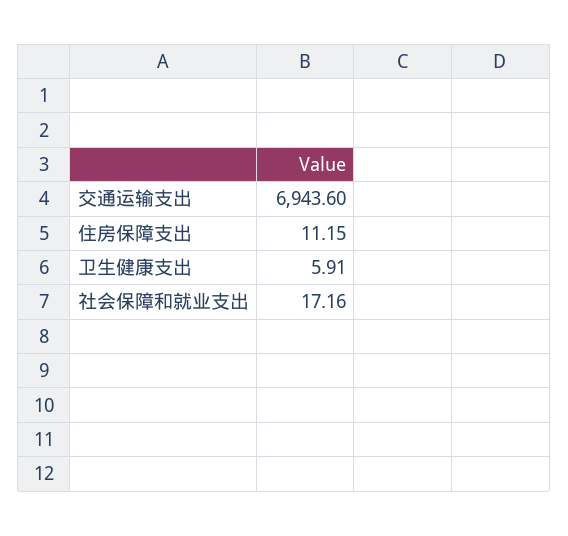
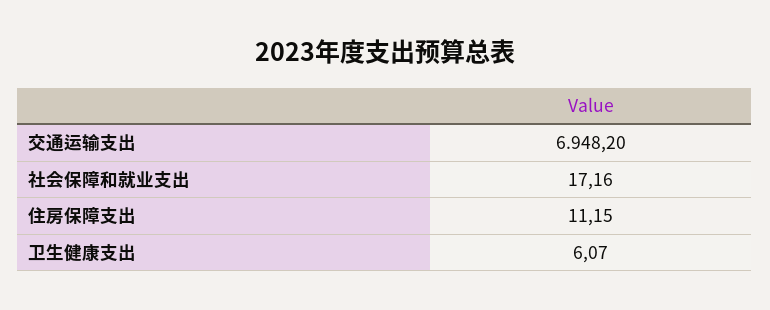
  {
-   "交通运输支出": 6943.6,
+   "交通运输支出": 6948.2,
    "住房保障支出": 11.15,
-   "卫生健康支出": 5.91,
+   "卫生健康支出": 6.07,
    "社会保障和就业支出": 17.16
  }

